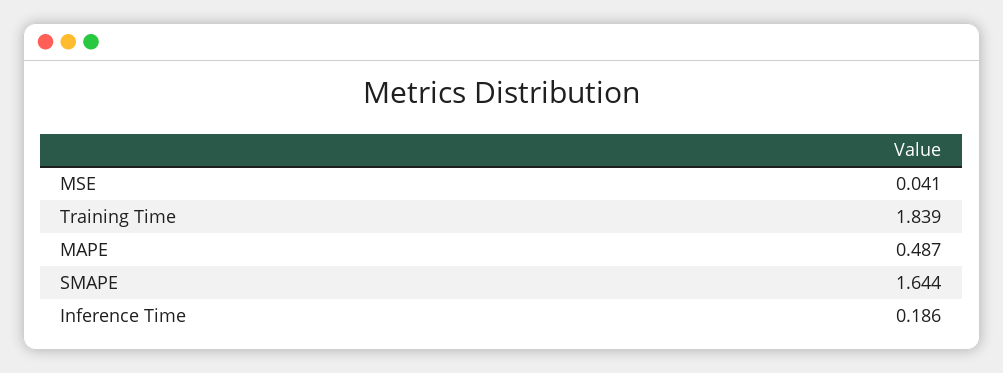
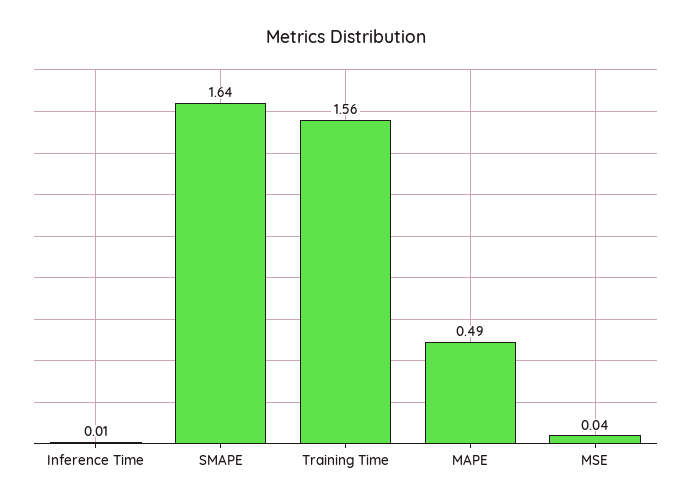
  {
    "MSE": 0.041,
-   "Training Time": 1.839,
+   "Training Time": 1.56,
    "MAPE": 0.487,
    "SMAPE": 1.644,
-   "Inference Time": 0.186
+   "Inference Time": 0.01
  }

